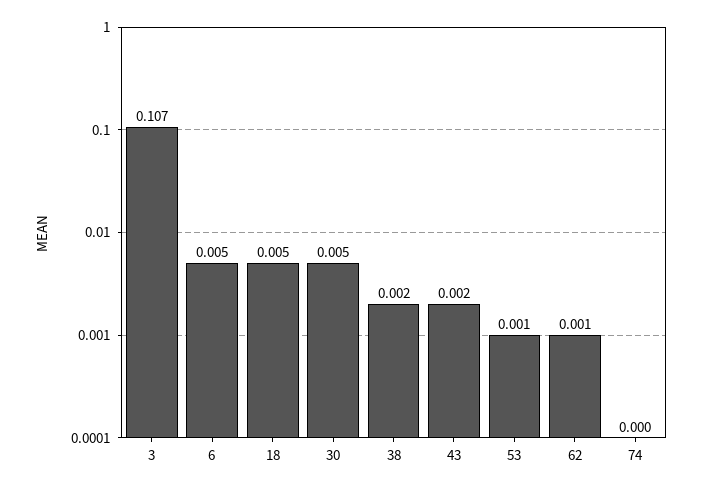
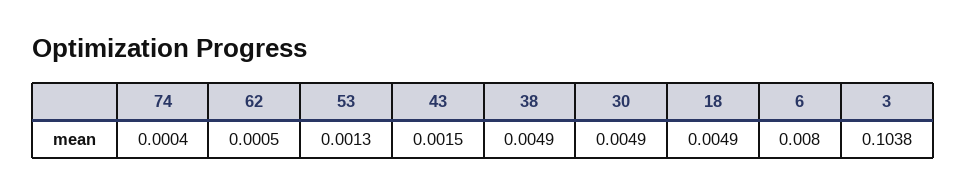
  {
-   "3": 0.107,
+   "3": 0.1038,
-   "6": 0.005,
+   "6": 0.008,
    "18": 0.0049,
    "30": 0.0049,
-   "38": 0.002,
+   "38": 0.0049,
    "43": 0.0015,
    "53": 0.0013,
    "62": 0.0005,
    "74": 0.0004
  }

